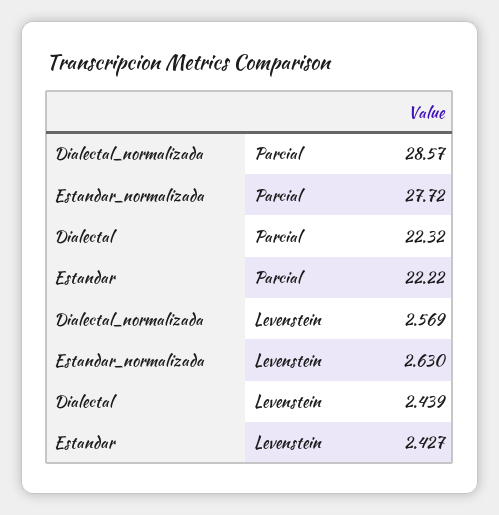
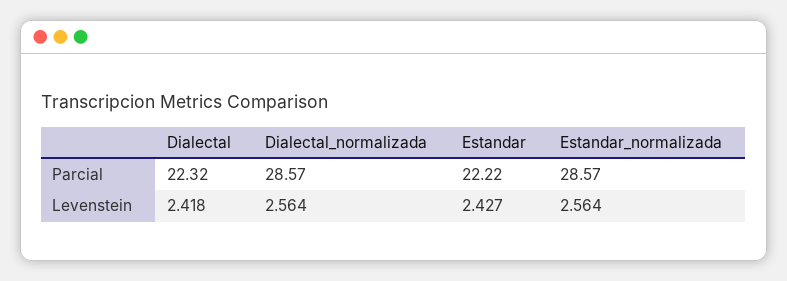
  {
    "Dialectal_normalizada": {
      "Parcial": 28.57,
-     "Levenstein": 2.569
+     "Levenstein": 2.564
    },
    "Estandar_normalizada": {
-     "Parcial": 27.72,
+     "Parcial": 28.57,
-     "Levenstein": 2.63
+     "Levenstein": 2.564
    },
    "Dialectal": {
      "Parcial": 22.32,
-     "Levenstein": 2.439
+     "Levenstein": 2.418
    },
    "Estandar": {
      "Parcial": 22.22,
      "Levenstein": 2.427
    }
  }

